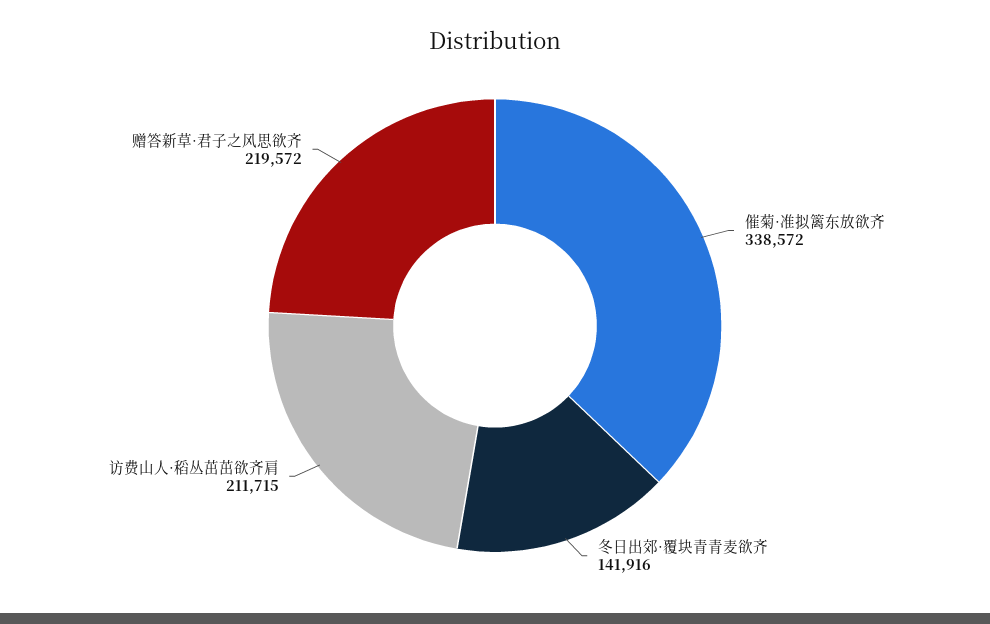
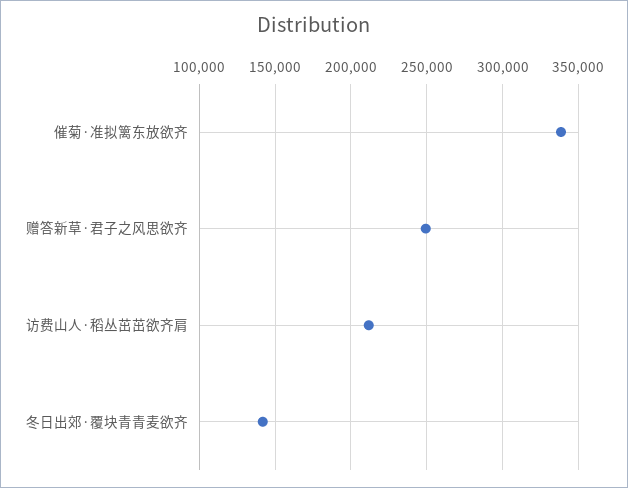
  {
    "催菊·准拟篱东放欲齐": 338572,
    "冬日出郊·覆块青青麦欲齐": 141916,
    "访费山人·稻丛茁茁欲齐肩": 211715,
-   "赠答新草·君子之风思欲齐": 219572
+   "赠答新草·君子之风思欲齐": 250000
  }

